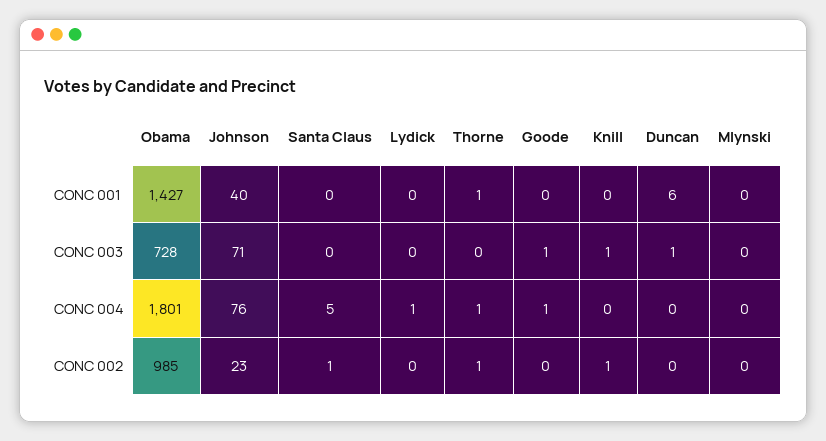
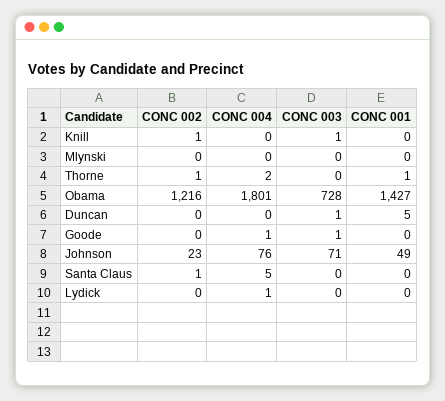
  {
    "Obama": {
      "CONC 001": 1427,
      "CONC 003": 728,
      "CONC 004": 1801,
-     "CONC 002": 985
+     "CONC 002": 1216
    },
    "Johnson": {
-     "CONC 001": 40,
+     "CONC 001": 49,
      "CONC 003": 71,
      "CONC 004": 76,
      "CONC 002": 23
    },
    "Santa Claus": {
      "CONC 001": 0,
      "CONC 003": 0,
      "CONC 004": 5,
      "CONC 002": 1
    },
    "Lydick": {
      "CONC 001": 0,
      "CONC 003": 0,
      "CONC 004": 1,
      "CONC 002": 0
    },
    "Thorne": {
      "CONC 001": 1,
      "CONC 003": 0,
-     "CONC 004": 1,
+     "CONC 004": 2,
      "CONC 002": 1
    },
    "Goode": {
      "CONC 001": 0,
      "CONC 003": 1,
      "CONC 004": 1,
      "CONC 002": 0
    },
    "Knill": {
      "CONC 001": 0,
      "CONC 003": 1,
      "CONC 004": 0,
      "CONC 002": 1
    },
    "Duncan": {
-     "CONC 001": 6,
+     "CONC 001": 5,
      "CONC 003": 1,
      "CONC 004": 0,
      "CONC 002": 0
    },
    "Mlynski": {
      "CONC 001": 0,
      "CONC 003": 0,
      "CONC 004": 0,
      "CONC 002": 0
    }
  }

